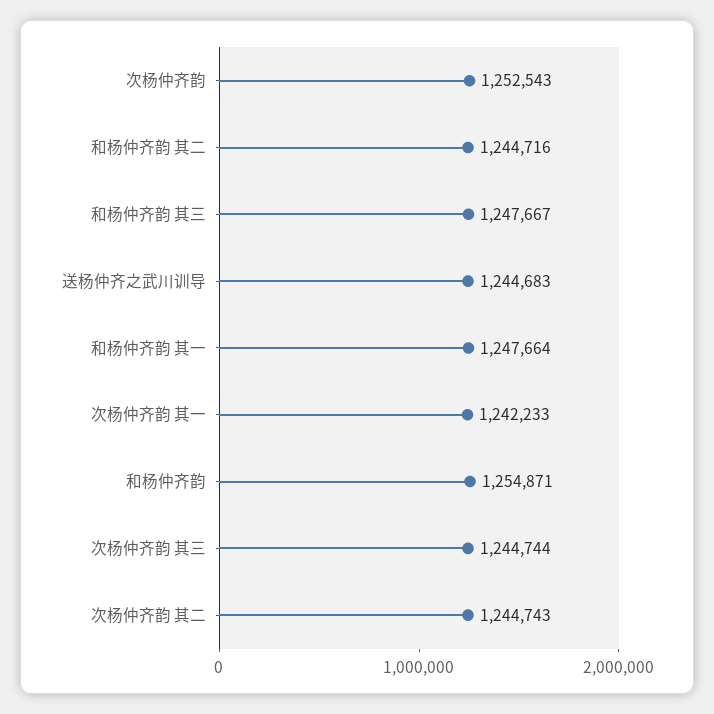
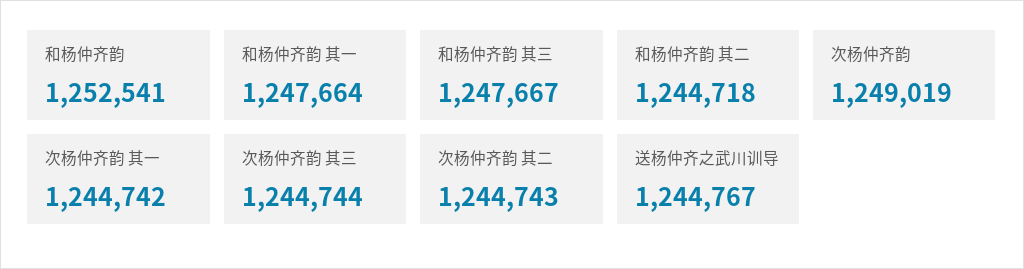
  {
-   "次杨仲齐韵": 1252543,
+   "次杨仲齐韵": 1249019,
-   "和杨仲齐韵 其二": 1244716,
+   "和杨仲齐韵 其二": 1244718,
    "和杨仲齐韵 其三": 1247667,
-   "送杨仲齐之武川训导": 1244683,
+   "送杨仲齐之武川训导": 1244767,
    "和杨仲齐韵 其一": 1247664,
-   "次杨仲齐韵 其一": 1242233,
+   "次杨仲齐韵 其一": 1244742,
-   "和杨仲齐韵": 1254871,
+   "和杨仲齐韵": 1252541,
    "次杨仲齐韵 其三": 1244744,
    "次杨仲齐韵 其二": 1244743
  }

